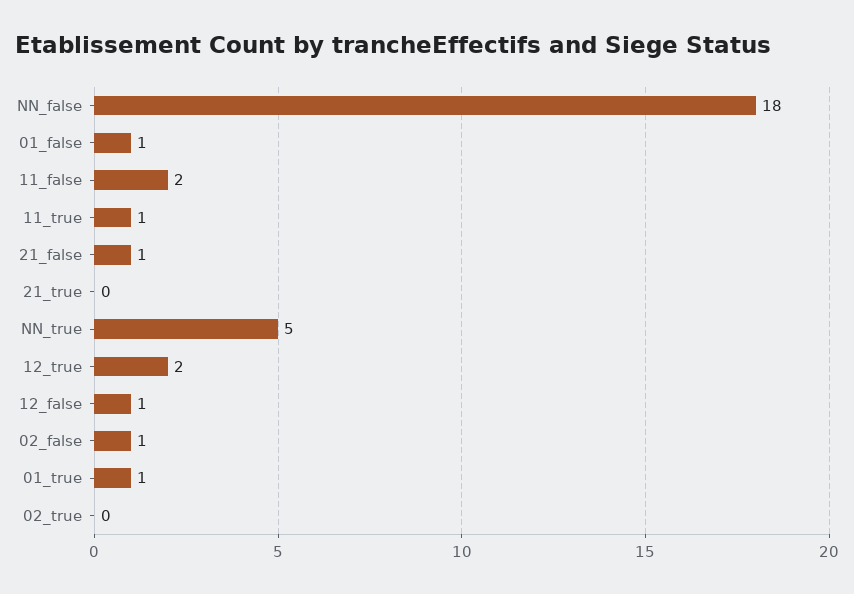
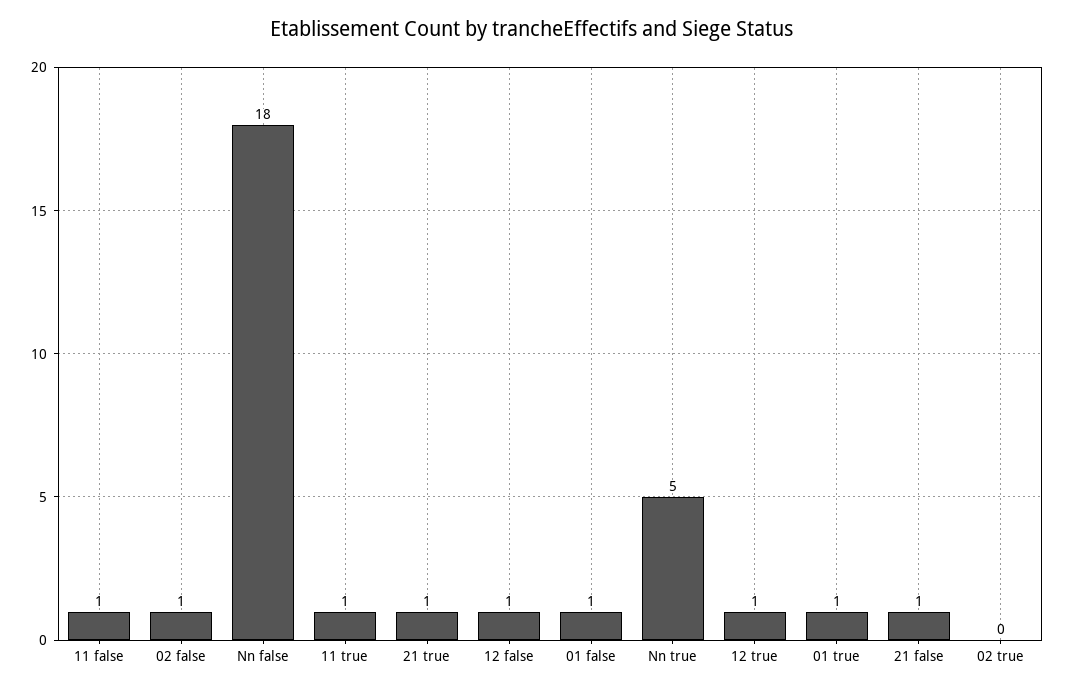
  {
    "NN_false": 18,
    "01_false": 1,
-   "11_false": 2,
+   "11_false": 1,
    "11_true": 1,
    "21_false": 1,
-   "21_true": 0,
+   "21_true": 1,
    "NN_true": 5,
-   "12_true": 2,
+   "12_true": 1,
    "12_false": 1,
    "02_false": 1,
    "01_true": 1,
    "02_true": 0
  }

